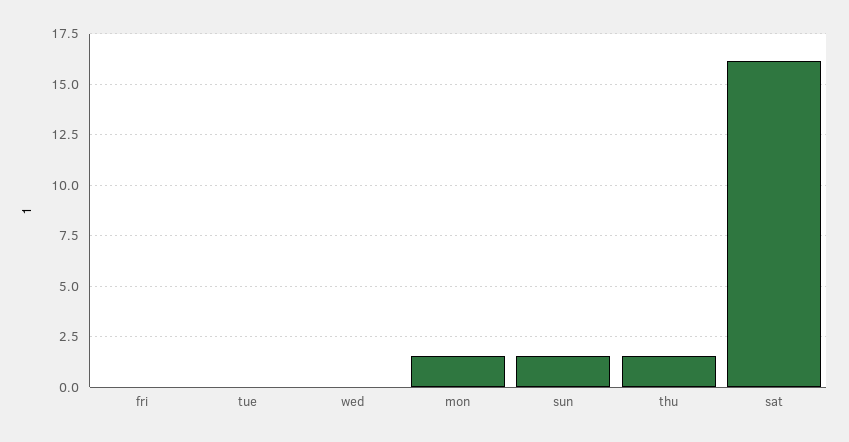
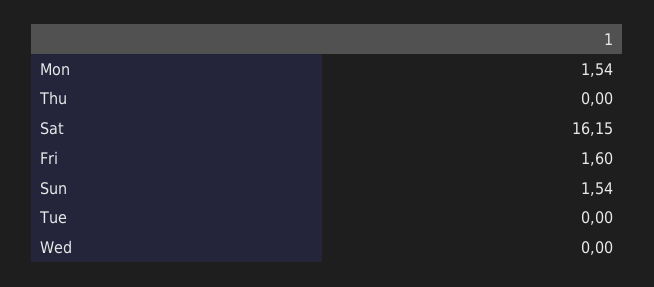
  {
-   "fri": 0,
+   "fri": 1.6,
    "tue": 0,
    "wed": 0,
    "mon": 1.54,
    "sun": 1.54,
-   "thu": 1.5,
+   "thu": 0,
    "sat": 16.15
  }

